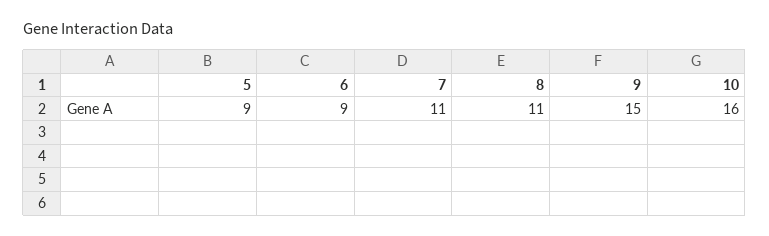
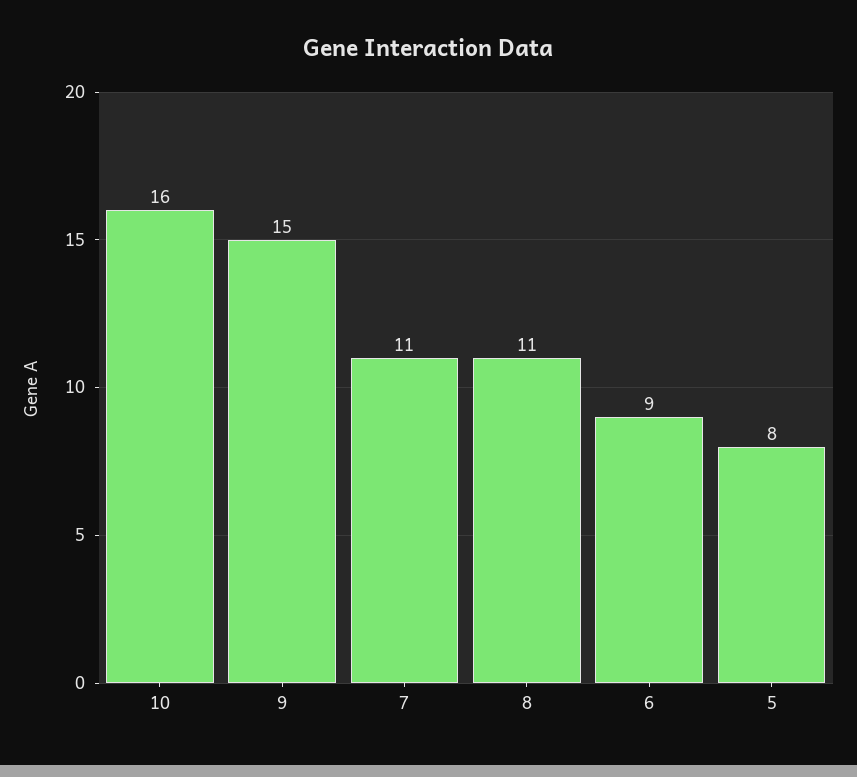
  {
-   "5": 9,
+   "5": 8,
    "6": 9,
    "7": 11,
    "8": 11,
    "9": 15,
    "10": 16
  }

